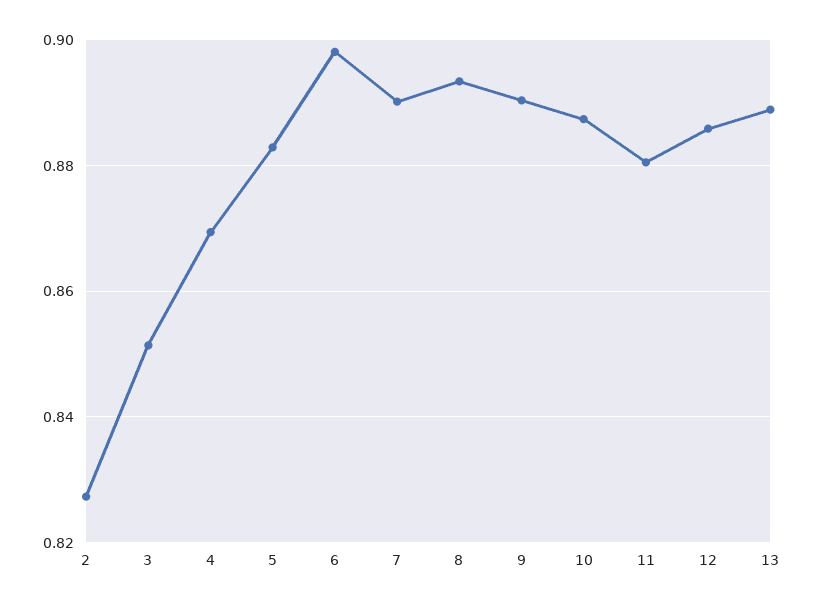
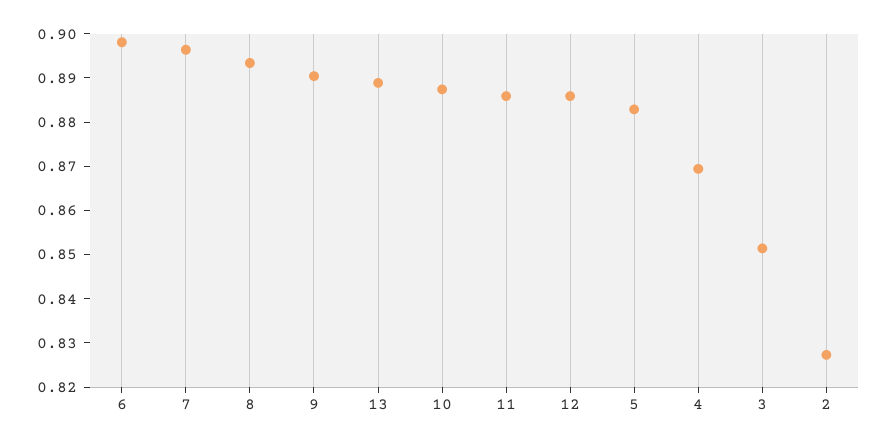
  {
    "2": 0.828,
    "3": 0.852,
    "4": 0.87,
    "5": 0.882,
    "6": 0.898,
-   "7": 0.89,
+   "7": 0.896,
    "8": 0.894,
    "9": 0.89,
    "10": 0.888,
-   "11": 0.88,
+   "11": 0.886,
    "12": 0.886,
    "13": 0.888
  }

